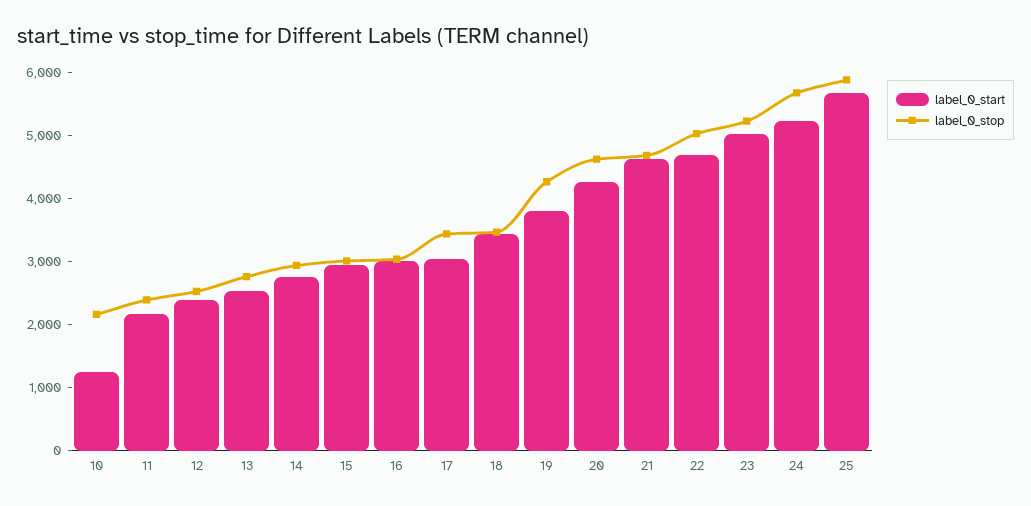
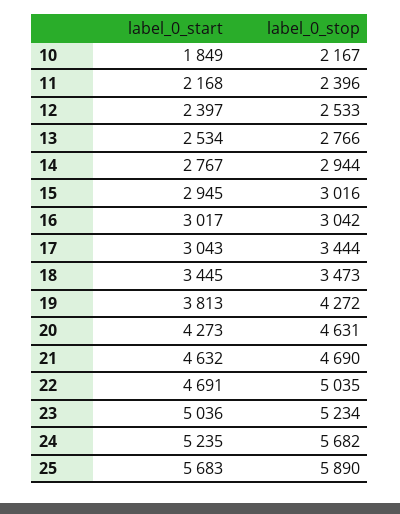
  {
    "label_0_start": {
-     "10": 1200,
+     "10": 1849,
      "11": 2168,
      "12": 2397,
      "13": 2534,
      "14": 2767,
      "15": 2945,
      "16": 3017,
      "17": 3043,
      "18": 3445,
      "19": 3813,
      "20": 4273,
      "21": 4632,
      "22": 4691,
      "23": 5036,
      "24": 5235,
      "25": 5683
    },
    "label_0_stop": {
      "10": 2167,
      "11": 2396,
      "12": 2533,
      "13": 2766,
      "14": 2944,
      "15": 3016,
      "16": 3042,
      "17": 3444,
      "18": 3473,
      "19": 4272,
      "20": 4631,
      "21": 4690,
      "22": 5035,
      "23": 5234,
      "24": 5682,
      "25": 5890
    }
  }

